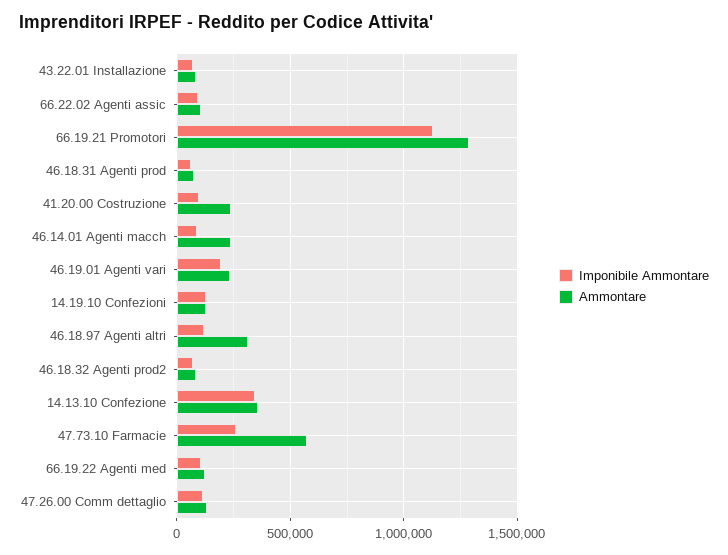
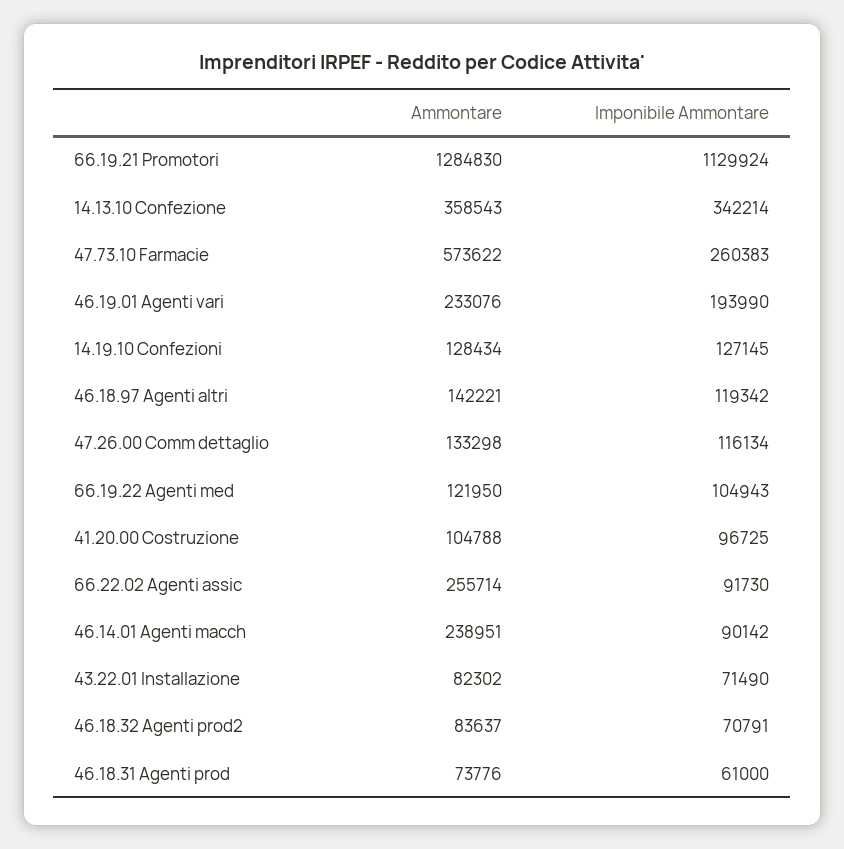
  {
    "Imponibile Ammontare": {
      "43.22.01 Installazione": 71490,
      "66.22.02 Agenti assic": 91730,
      "66.19.21 Promotori": 1129924,
      "46.18.31 Agenti prod": 61000,
      "41.20.00 Costruzione": 96725,
      "46.14.01 Agenti macch": 90142,
      "46.19.01 Agenti vari": 193990,
      "14.19.10 Confezioni": 127145,
      "46.18.97 Agenti altri": 119342,
      "46.18.32 Agenti prod2": 70791,
      "14.13.10 Confezione": 342214,
      "47.73.10 Farmacie": 260383,
      "66.19.22 Agenti med": 104943,
      "47.26.00 Comm dettaglio": 116134
    },
    "Ammontare": {
      "43.22.01 Installazione": 82302,
-     "66.22.02 Agenti assic": 100000,
+     "66.22.02 Agenti assic": 255714,
      "66.19.21 Promotori": 1284830,
      "46.18.31 Agenti prod": 73776,
-     "41.20.00 Costruzione": 250000,
+     "41.20.00 Costruzione": 104788,
      "46.14.01 Agenti macch": 238951,
      "46.19.01 Agenti vari": 233076,
      "14.19.10 Confezioni": 128434,
-     "46.18.97 Agenti altri": 300000,
+     "46.18.97 Agenti altri": 142221,
      "46.18.32 Agenti prod2": 83637,
      "14.13.10 Confezione": 358543,
      "47.73.10 Farmacie": 573622,
      "66.19.22 Agenti med": 121950,
      "47.26.00 Comm dettaglio": 133298
    }
  }

